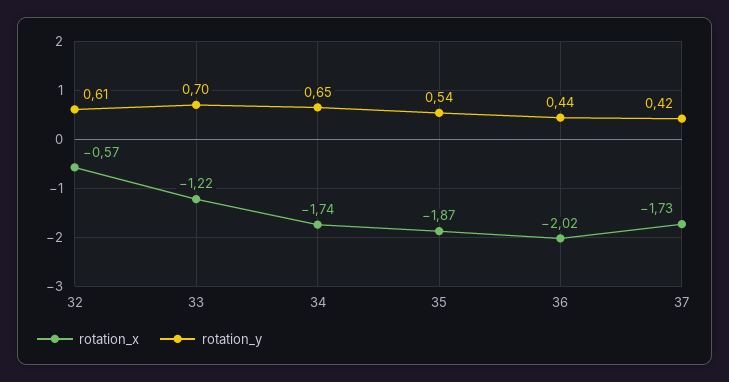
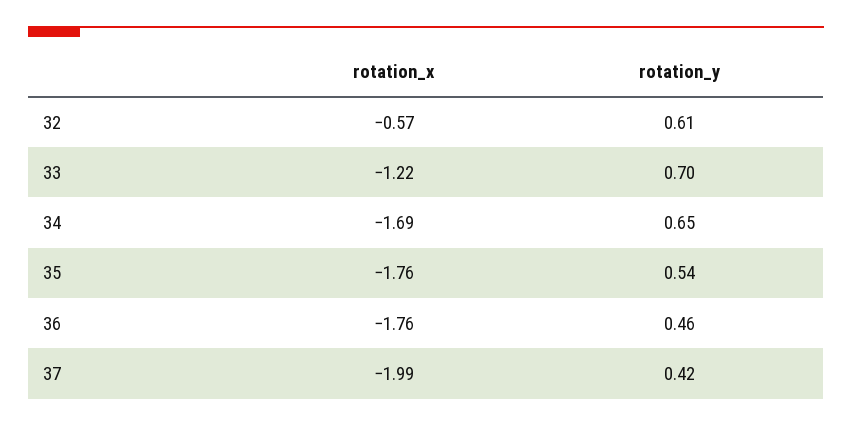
  {
    "rotation_x": {
      "32": -0.57,
      "33": -1.22,
-     "34": -1.74,
+     "34": -1.69,
-     "35": -1.87,
+     "35": -1.76,
-     "36": -2.02,
+     "36": -1.76,
-     "37": -1.73
+     "37": -1.99
    },
    "rotation_y": {
      "32": 0.61,
      "33": 0.7,
      "34": 0.65,
      "35": 0.54,
-     "36": 0.44,
+     "36": 0.46,
      "37": 0.42
    }
  }

